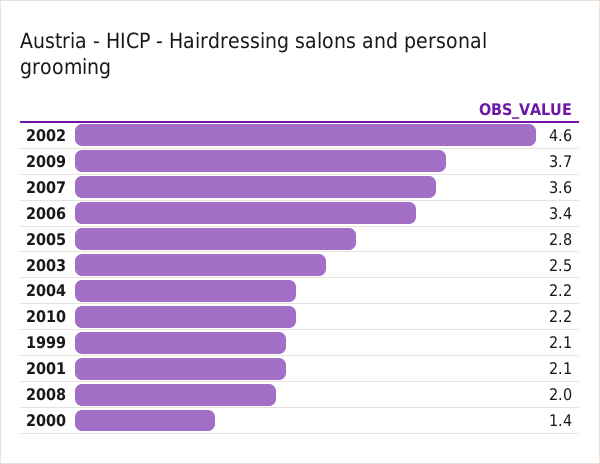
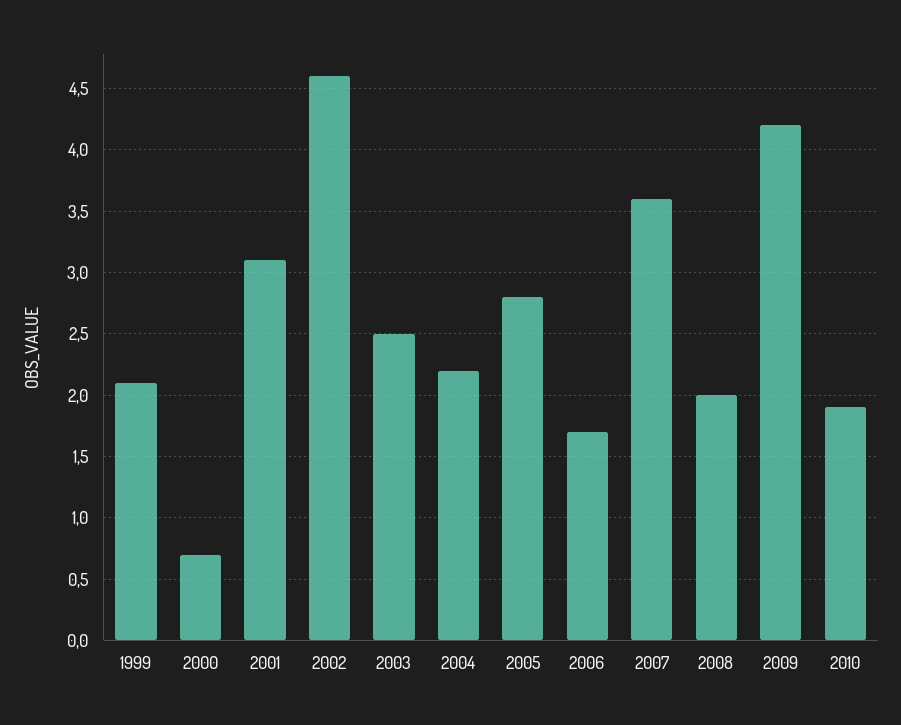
  {
    "2002": 4.6,
-   "2009": 3.7,
+   "2009": 4.2,
    "2007": 3.6,
-   "2006": 3.4,
+   "2006": 1.7,
    "2005": 2.8,
    "2003": 2.5,
    "2004": 2.2,
-   "2010": 2.2,
+   "2010": 1.9,
    "1999": 2.1,
-   "2001": 2.1,
+   "2001": 3.1,
    "2008": 2,
-   "2000": 1.4
+   "2000": 0.7
  }

